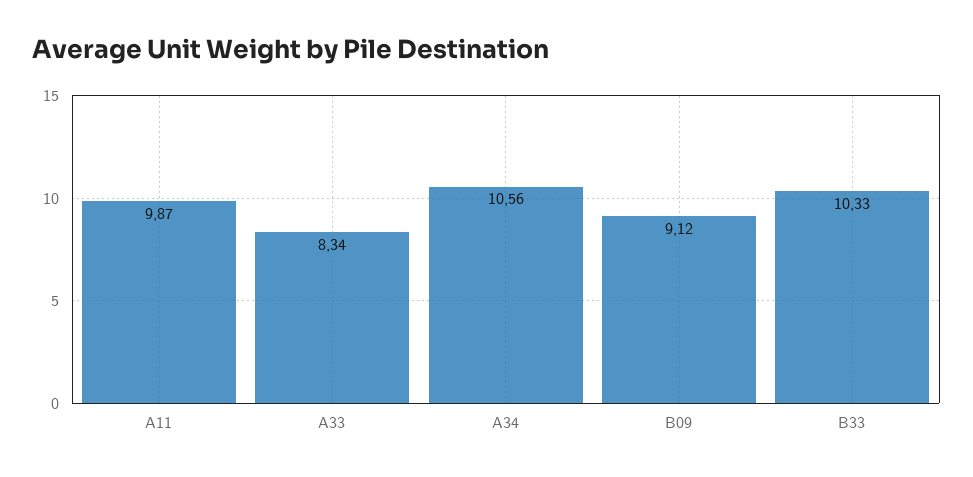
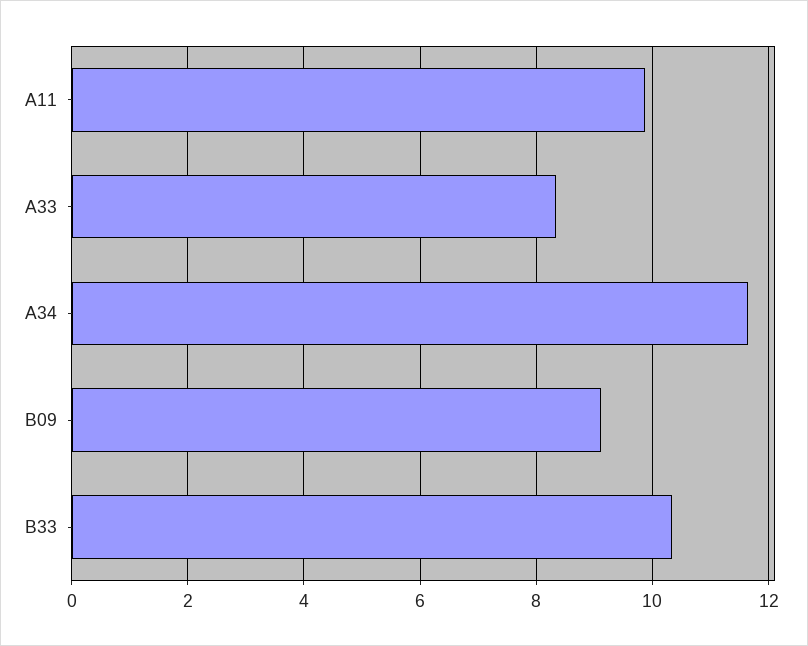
  {
    "A11": 9.87,
    "A33": 8.34,
-   "A34": 10.56,
+   "A34": 11.6,
    "B09": 9.12,
    "B33": 10.33
  }

